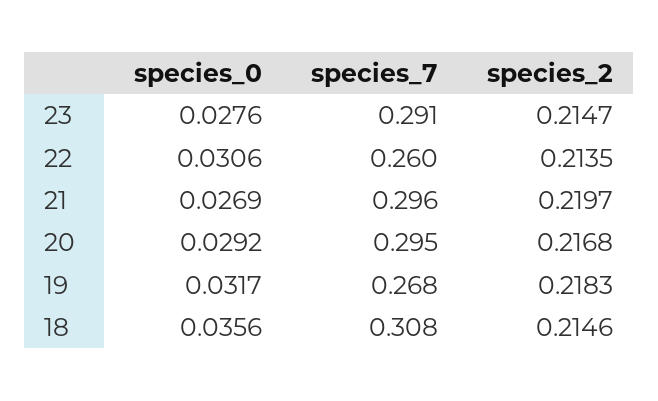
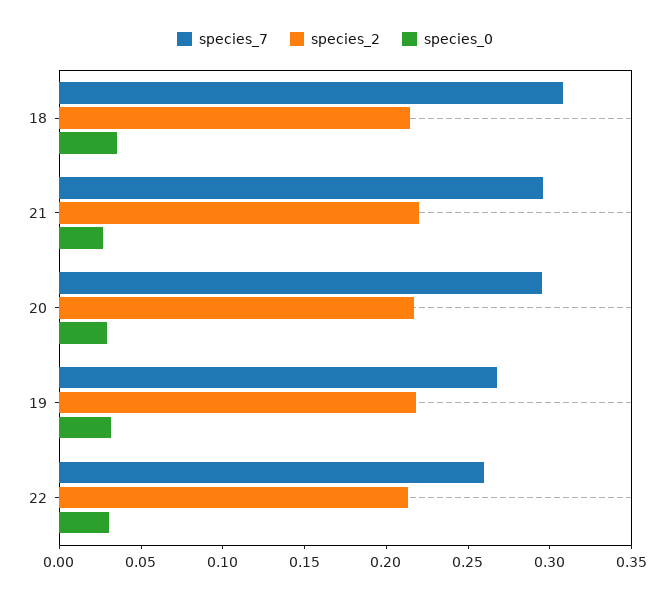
  {
    "species_0": {
-     "23": 0.0276,
      "22": 0.0306,
      "21": 0.0269,
      "20": 0.0292,
      "19": 0.0317,
      "18": 0.0356
    },
    "species_7": {
-     "23": 0.291,
      "22": 0.26,
      "21": 0.296,
      "20": 0.295,
      "19": 0.268,
      "18": 0.308
    },
    "species_2": {
-     "23": 0.2147,
      "22": 0.2135,
      "21": 0.2197,
      "20": 0.2168,
      "19": 0.2183,
      "18": 0.2146
    }
  }

